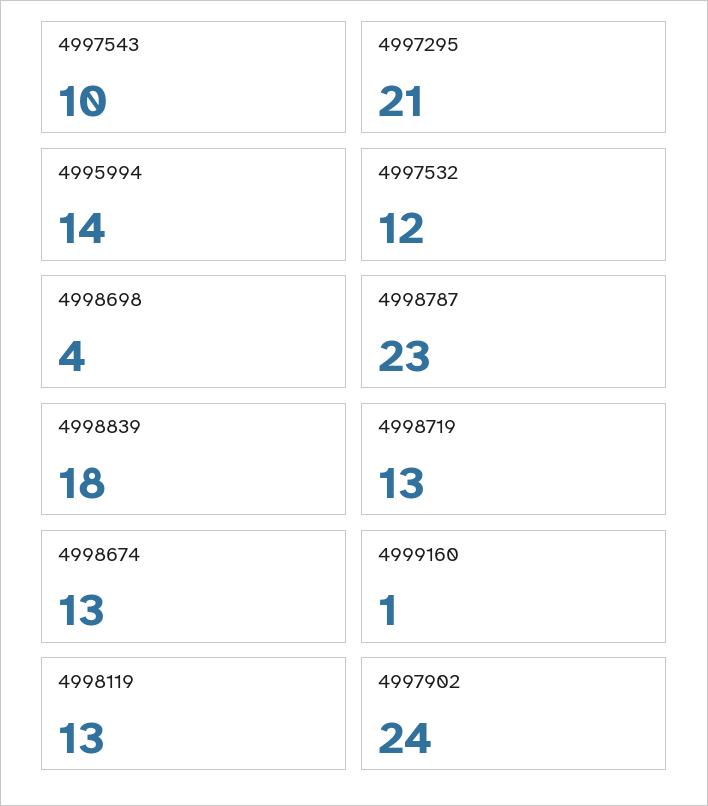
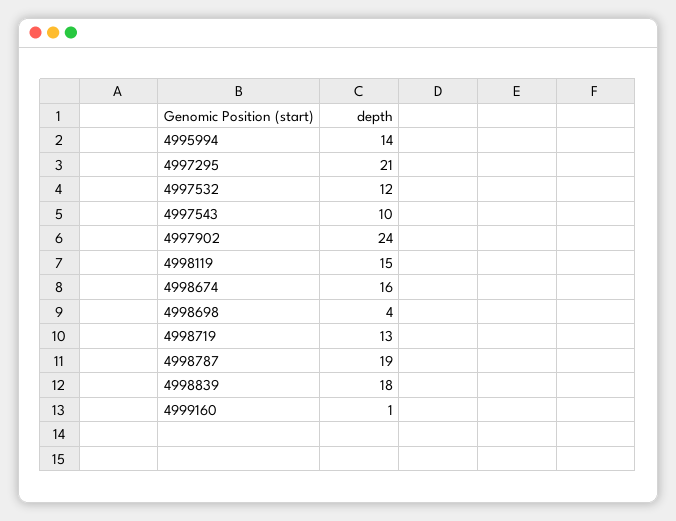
  {
    "4997543": 10,
    "4997295": 21,
    "4995994": 14,
    "4997532": 12,
    "4998698": 4,
-   "4998787": 23,
+   "4998787": 19,
    "4998839": 18,
    "4998719": 13,
-   "4998674": 13,
+   "4998674": 16,
    "4999160": 1,
-   "4998119": 13,
+   "4998119": 15,
    "4997902": 24
  }

